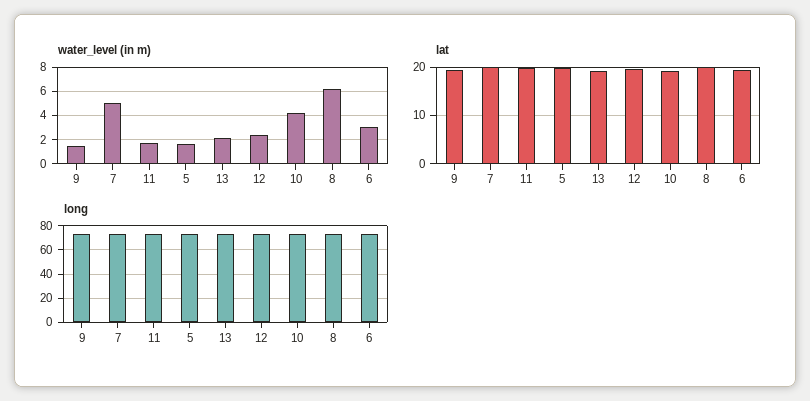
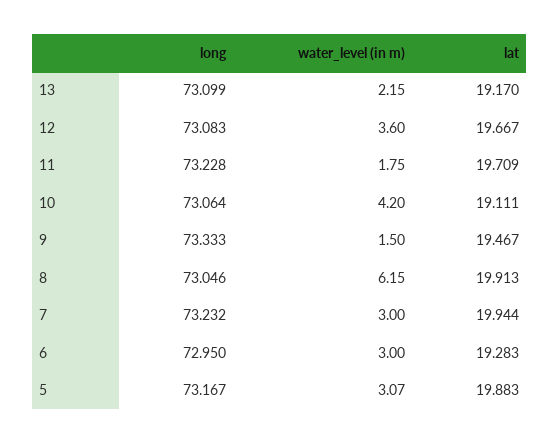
  {
    "water_level (in m)": {
      "9": 1.5,
-     "7": 5,
+     "7": 3,
      "11": 1.75,
-     "5": 1.5,
+     "5": 3.07,
      "13": 2.15,
-     "12": 2.5,
+     "12": 3.6,
      "10": 4.2,
      "8": 6.15,
      "6": 3
    },
    "lat": {
      "9": 19.467,
      "7": 19.944,
      "11": 19.709,
      "5": 19.883,
      "13": 19.17,
      "12": 19.667,
      "10": 19.111,
      "8": 19.913,
      "6": 19.283
    },
    "long": {
      "9": 73.333,
      "7": 73.232,
      "11": 73.228,
      "5": 73.167,
      "13": 73.099,
      "12": 73.083,
      "10": 73.064,
      "8": 73.046,
      "6": 72.95
    }
  }

